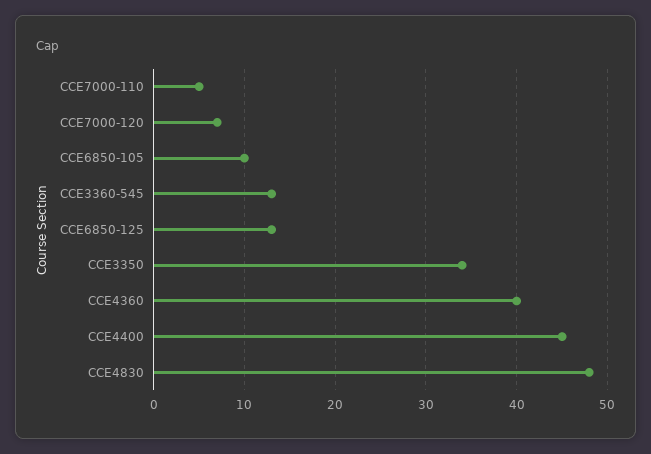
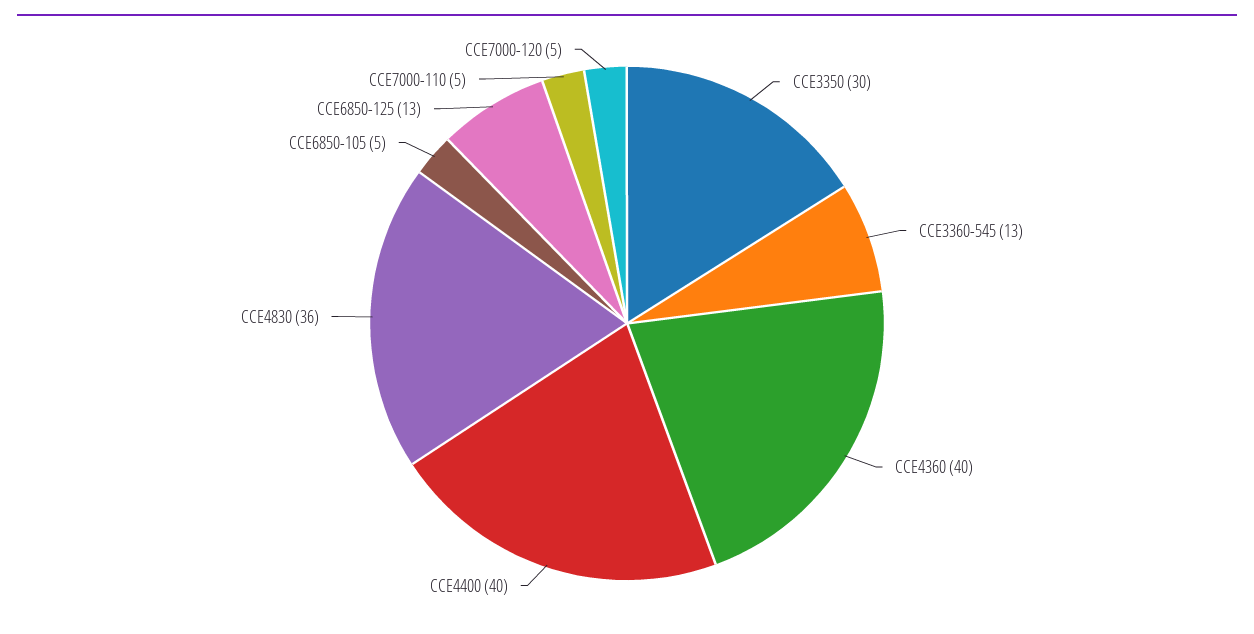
  {
    "CCE7000-110": 5,
-   "CCE7000-120": 7,
+   "CCE7000-120": 5,
-   "CCE6850-105": 10,
+   "CCE6850-105": 5,
    "CCE3360-545": 13,
    "CCE6850-125": 13,
-   "CCE3350": 34,
+   "CCE3350": 30,
    "CCE4360": 40,
-   "CCE4400": 45,
+   "CCE4400": 40,
-   "CCE4830": 48
+   "CCE4830": 36
  }

